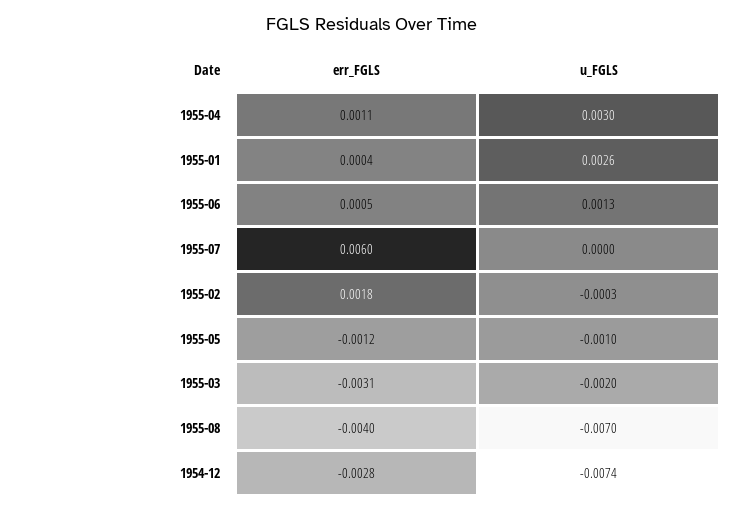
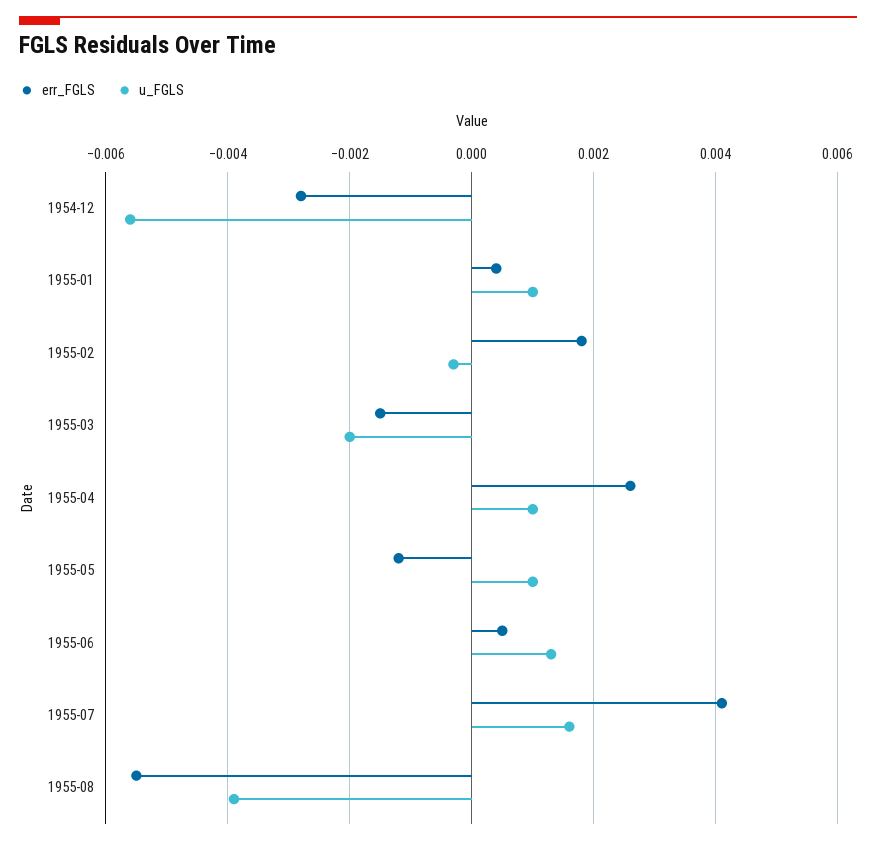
  {
    "err_FGLS": {
-     "1955-04": 0.0011,
+     "1955-04": 0.0025,
      "1955-01": 0.0004,
      "1955-06": 0.0005,
-     "1955-07": 0.006,
+     "1955-07": 0.004,
      "1955-02": 0.0018,
      "1955-05": -0.0012,
-     "1955-03": -0.0031,
+     "1955-03": -0.0015,
-     "1955-08": -0.004,
+     "1955-08": -0.0055,
      "1954-12": -0.0028
    },
    "u_FGLS": {
-     "1955-04": 0.003,
+     "1955-04": 0.001,
-     "1955-01": 0.0026,
+     "1955-01": 0.001,
      "1955-06": 0.0013,
-     "1955-07": 0,
+     "1955-07": 0.0015,
      "1955-02": -0.0003,
-     "1955-05": -0.001,
+     "1955-05": 0.001,
      "1955-03": -0.002,
-     "1955-08": -0.007,
+     "1955-08": -0.004,
-     "1954-12": -0.0074
+     "1954-12": -0.0055
    }
  }

